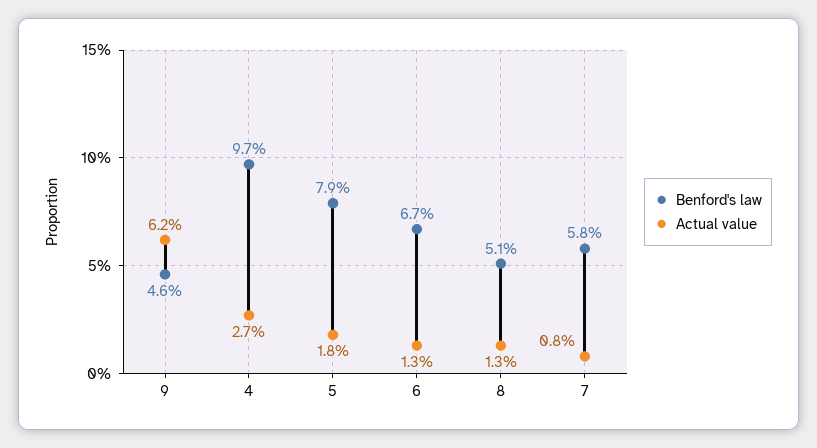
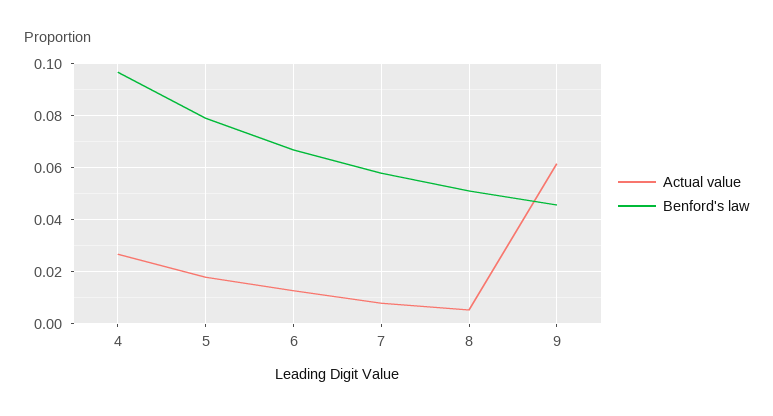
  {
    "Benford's law": {
      "9": 0.046,
      "4": 0.097,
      "5": 0.079,
      "6": 0.067,
      "8": 0.051,
      "7": 0.058
    },
    "Actual value": {
      "9": 0.062,
      "4": 0.027,
      "5": 0.018,
      "6": 0.013,
-     "8": 0.013,
+     "8": 0.005,
      "7": 0.008
    }
  }

